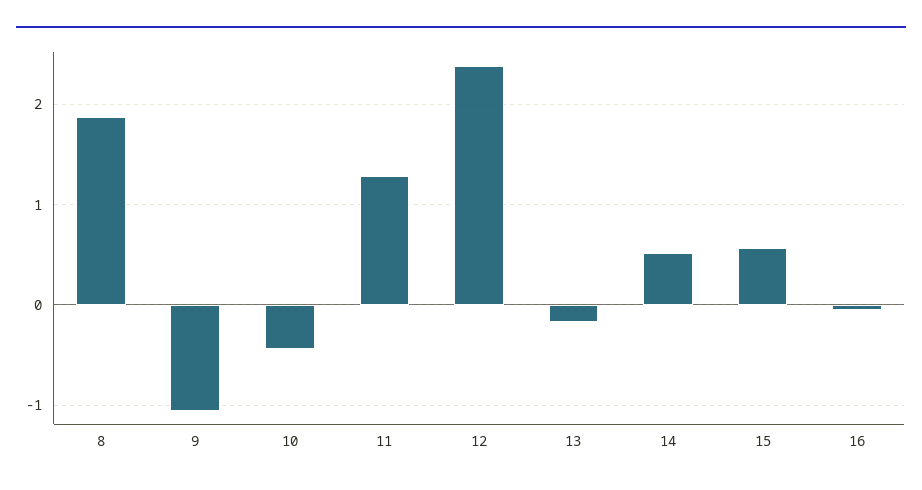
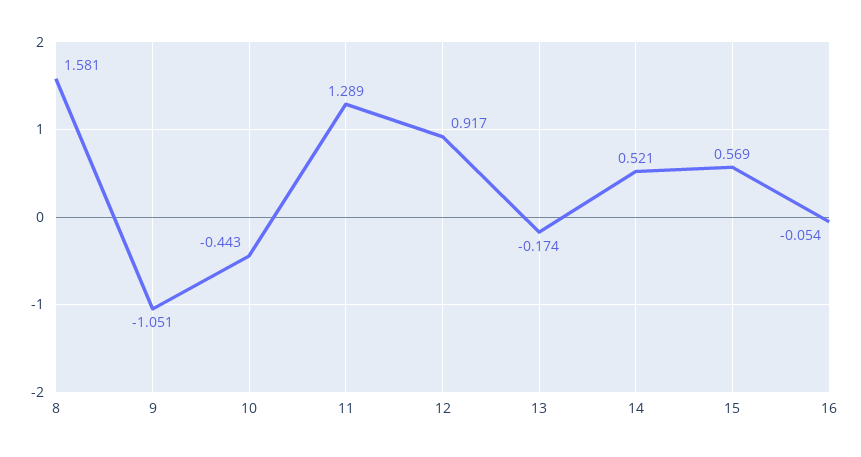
  {
-   "8": 1.9,
+   "8": 1.581,
    "9": -1.051,
    "10": -0.443,
    "11": 1.289,
-   "12": 2.4,
+   "12": 0.917,
    "13": -0.174,
    "14": 0.521,
    "15": 0.569,
    "16": -0.054
  }

